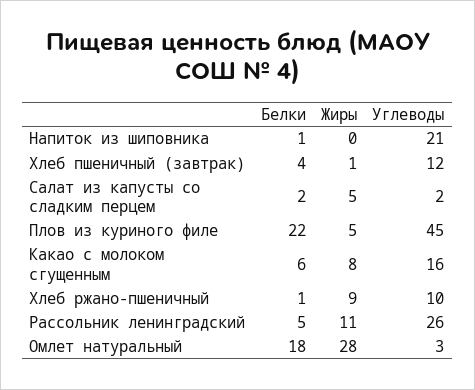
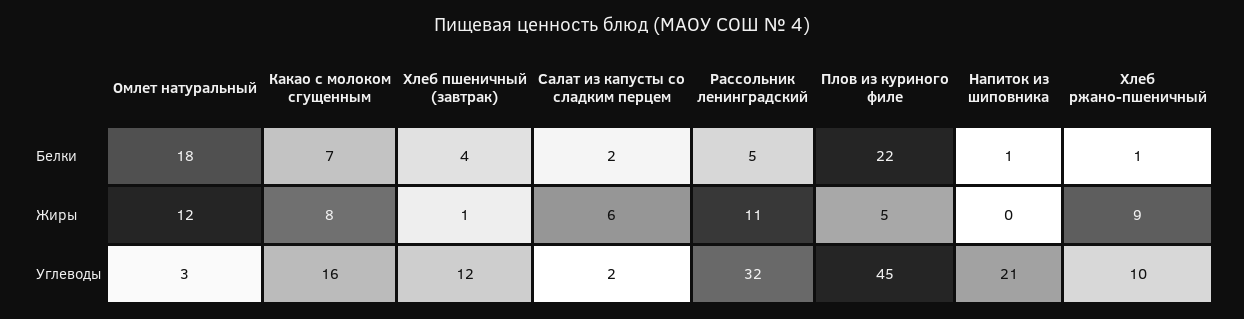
  {
    "Белки": {
      "Напиток из шиповника": 1,
      "Хлеб пшеничный (завтрак)": 4,
      "Салат из капусты со сладким перцем": 2,
      "Плов из куриного филе": 22,
-     "Какао с молоком сгущенным": 6,
+     "Какао с молоком сгущенным": 7,
      "Хлеб ржано-пшеничный": 1,
      "Рассольник ленинградский": 5,
      "Омлет натуральный": 18
    },
    "Жиры": {
      "Напиток из шиповника": 0,
      "Хлеб пшеничный (завтрак)": 1,
-     "Салат из капусты со сладким перцем": 5,
+     "Салат из капусты со сладким перцем": 6,
      "Плов из куриного филе": 5,
      "Какао с молоком сгущенным": 8,
      "Хлеб ржано-пшеничный": 9,
      "Рассольник ленинградский": 11,
-     "Омлет натуральный": 28
+     "Омлет натуральный": 12
    },
    "Углеводы": {
      "Напиток из шиповника": 21,
      "Хлеб пшеничный (завтрак)": 12,
      "Салат из капусты со сладким перцем": 2,
      "Плов из куриного филе": 45,
      "Какао с молоком сгущенным": 16,
      "Хлеб ржано-пшеничный": 10,
-     "Рассольник ленинградский": 26,
+     "Рассольник ленинградский": 32,
      "Омлет натуральный": 3
    }
  }

